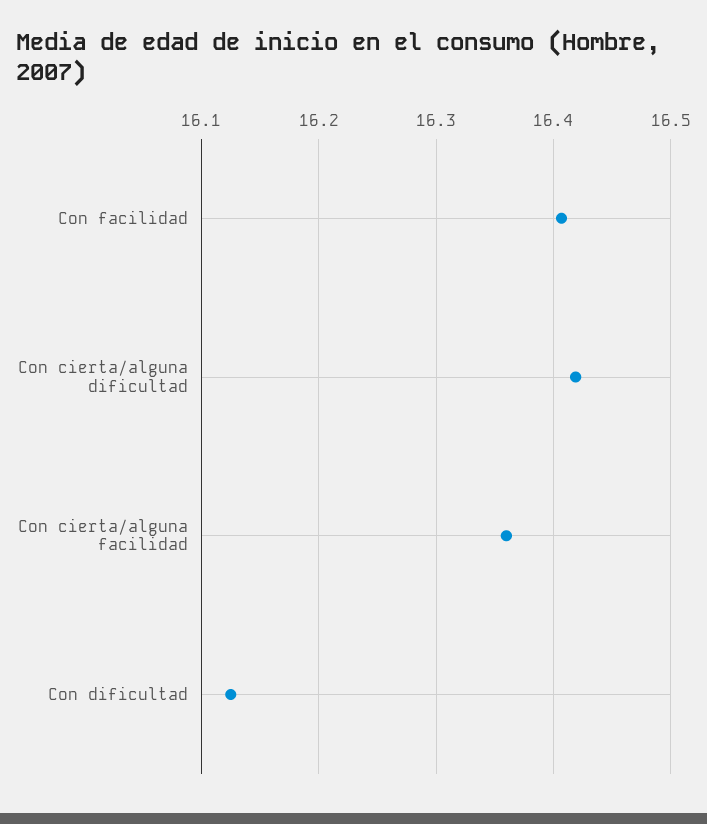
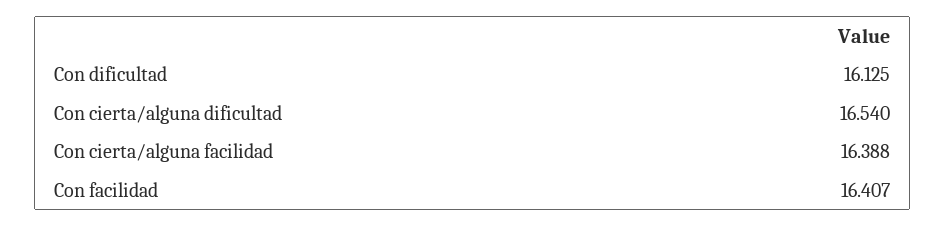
  {
    "Con facilidad": 16.407,
-   "Con cierta/alguna dificultad": 16.42,
+   "Con cierta/alguna dificultad": 16.54,
-   "Con cierta/alguna facilidad": 16.36,
+   "Con cierta/alguna facilidad": 16.388,
    "Con dificultad": 16.125
  }

